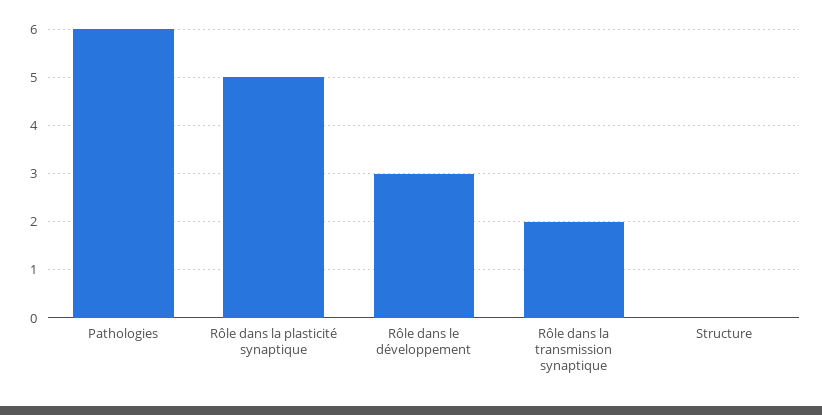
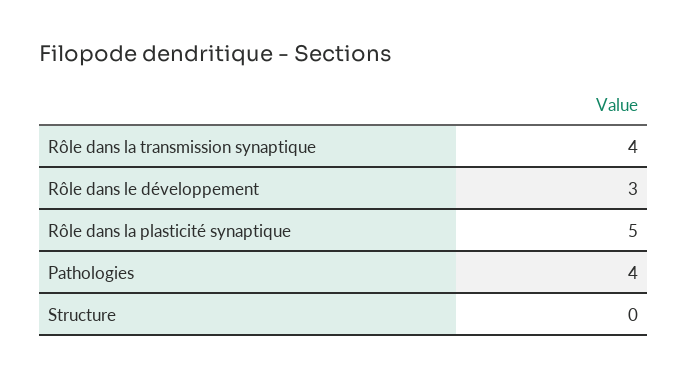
  {
-   "Pathologies": 6,
+   "Pathologies": 4,
    "Rôle dans la plasticité synaptique": 5,
    "Rôle dans le développement": 3,
-   "Rôle dans la transmission synaptique": 2,
+   "Rôle dans la transmission synaptique": 4,
    "Structure": 0
  }

